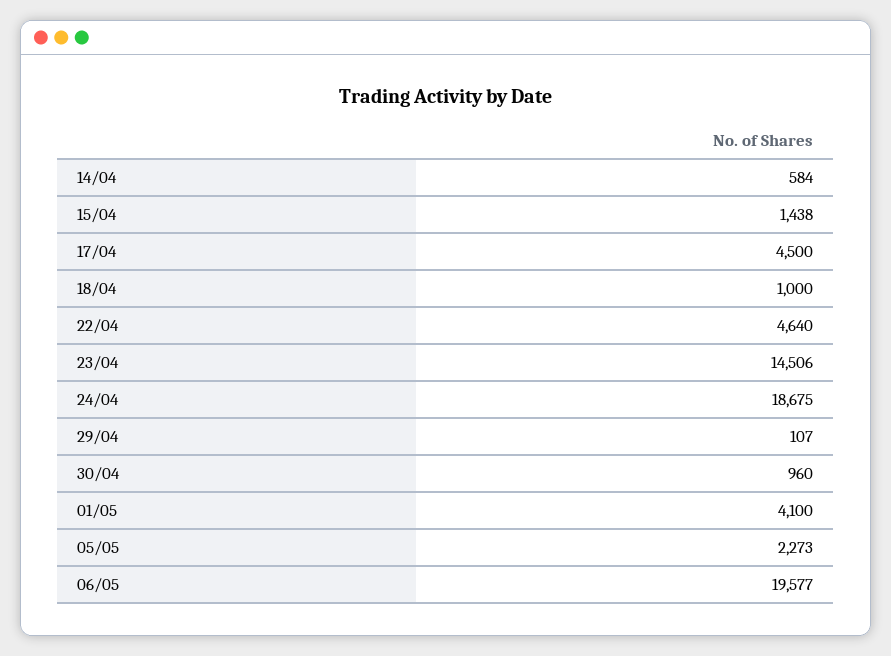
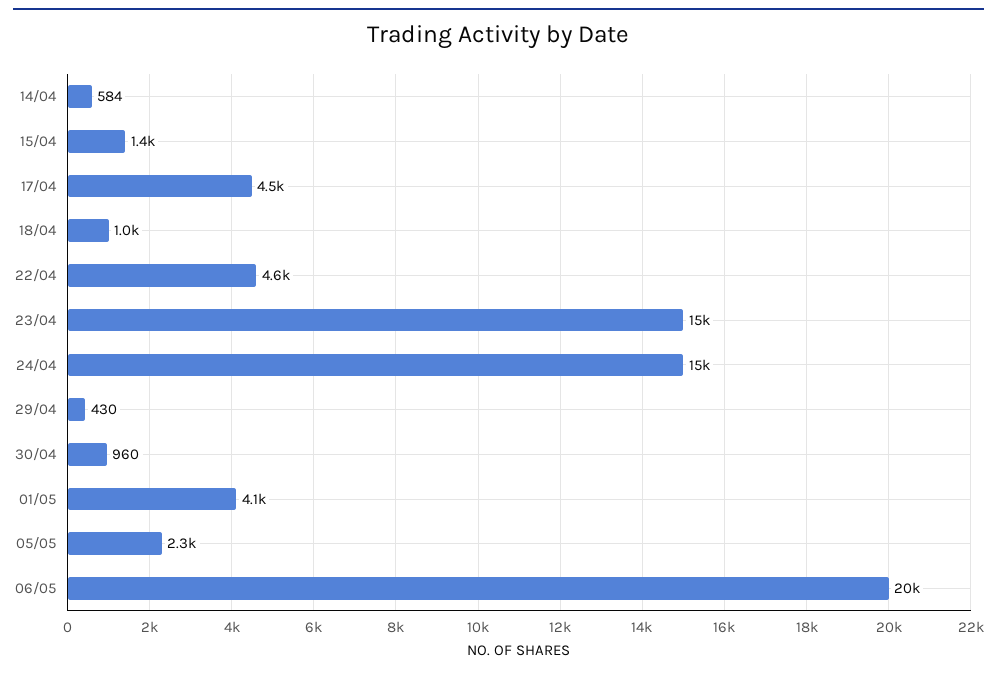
  {
    "14/04": 584,
    "15/04": 1438,
    "17/04": 4500,
    "18/04": 1000,
    "22/04": 4640,
    "23/04": 14506,
-   "24/04": 18675,
+   "24/04": 15000,
-   "29/04": 107,
+   "29/04": 430,
    "30/04": 960,
    "01/05": 4100,
    "05/05": 2273,
    "06/05": 19577
  }

